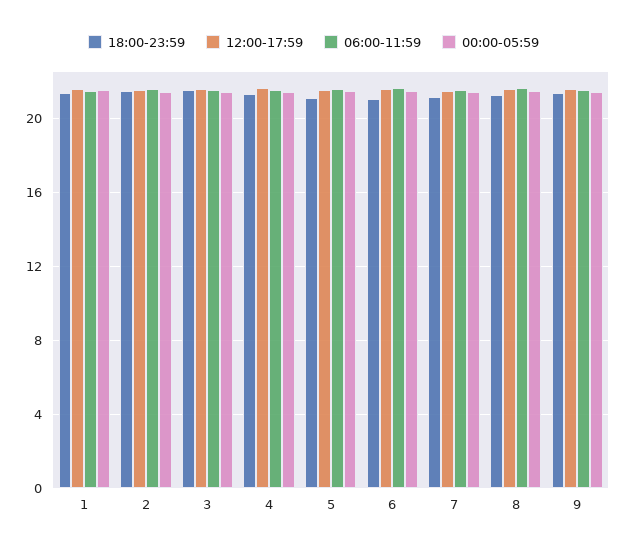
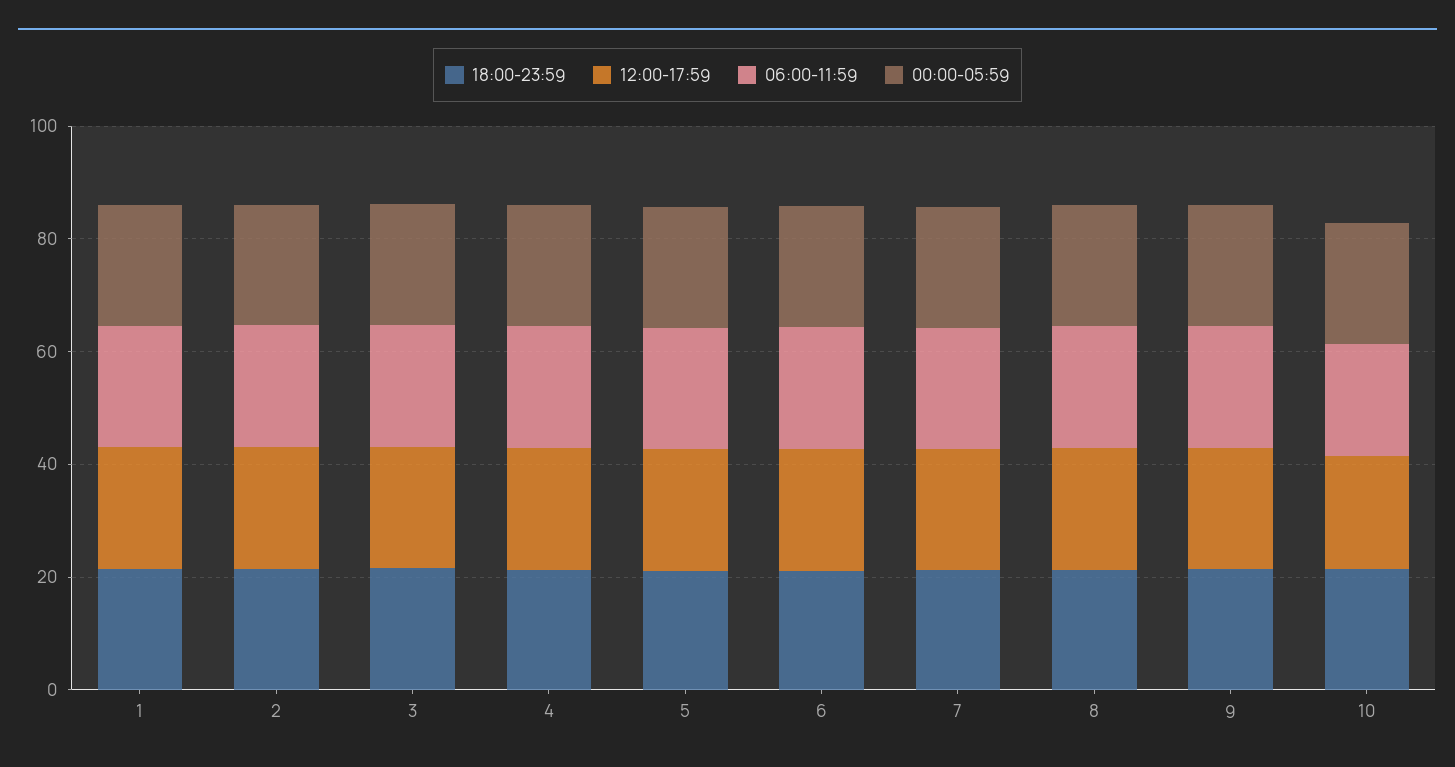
  {
    "18:00-23:59": {
      "1": 21.5,
      "2": 21.5,
      "3": 21.5,
      "4": 21.5,
      "5": 21,
      "6": 21,
      "7": 21,
      "8": 21.5,
-     "9": 21.5
+     "9": 21.5,
+     "10": 20
    },
    "12:00-17:59": {
      "1": 21.5,
      "2": 21.5,
      "3": 21.5,
      "4": 21.5,
      "5": 21.5,
      "6": 21.5,
      "7": 21.5,
      "8": 21.5,
-     "9": 21.5
+     "9": 21.5,
+     "10": 20
    },
    "06:00-11:59": {
      "1": 21.5,
      "2": 21.5,
      "3": 21.5,
      "4": 21.5,
      "5": 21.5,
      "6": 21.5,
      "7": 21.5,
      "8": 21.5,
-     "9": 21.5
+     "9": 21.5,
+     "10": 20
    },
    "00:00-05:59": {
      "1": 21.5,
      "2": 21.5,
      "3": 21.5,
      "4": 21.5,
      "5": 21.5,
      "6": 21.5,
      "7": 21.5,
      "8": 21.5,
-     "9": 21.5
+     "9": 21.5,
+     "10": 20
    }
  }

